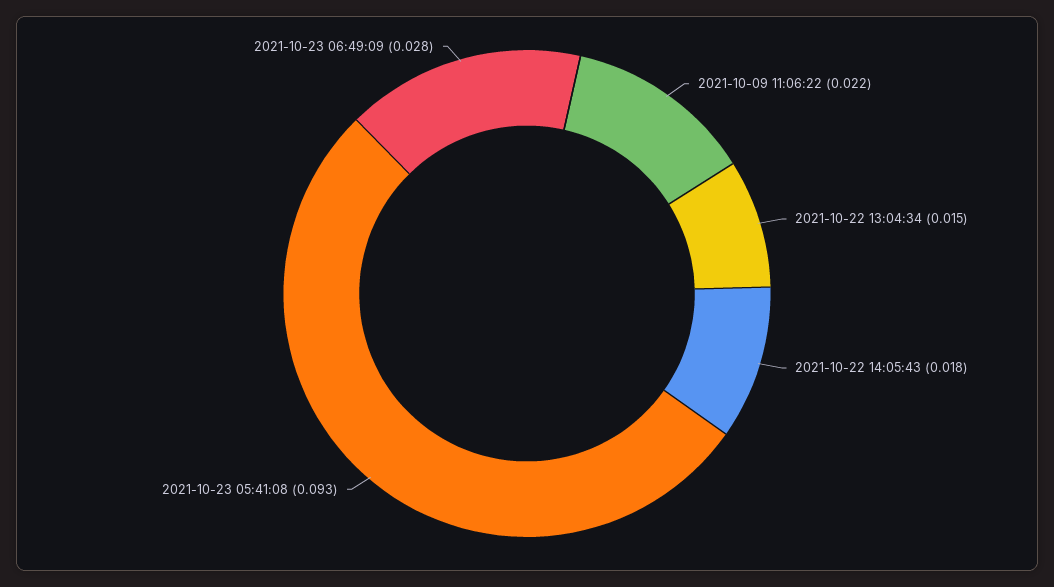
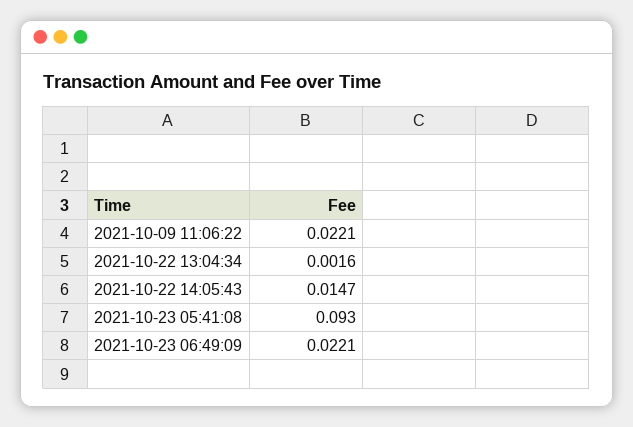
  {
    "2021-10-09 11:06:22": 0.0221,
-   "2021-10-22 13:04:34": 0.015,
+   "2021-10-22 13:04:34": 0.0016,
-   "2021-10-22 14:05:43": 0.018,
+   "2021-10-22 14:05:43": 0.0147,
    "2021-10-23 05:41:08": 0.093,
-   "2021-10-23 06:49:09": 0.028
+   "2021-10-23 06:49:09": 0.0221
  }

